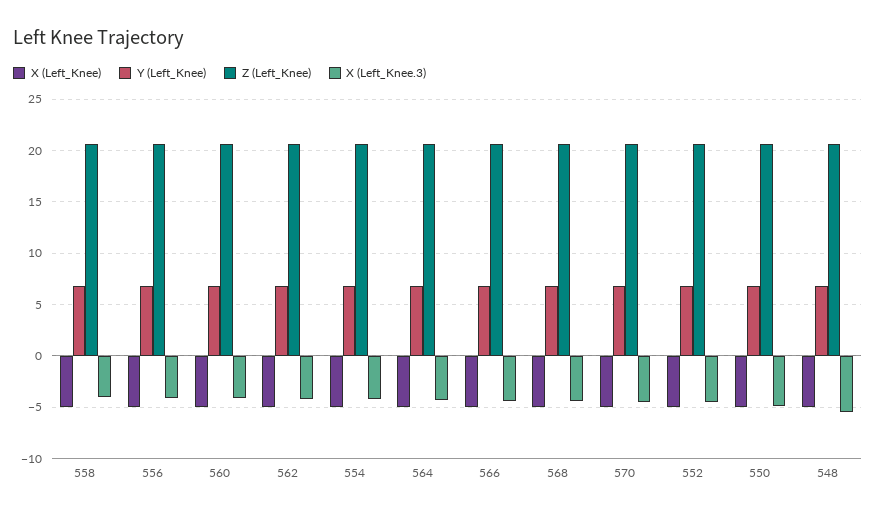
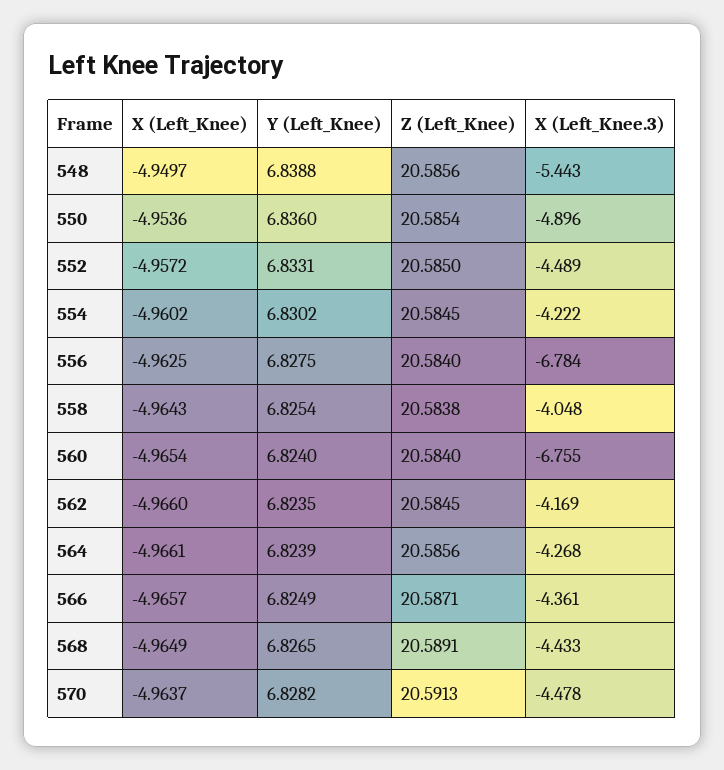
  {
    "X (Left_Knee)": {
      "558": -4.9643,
      "556": -4.9625,
      "560": -4.9654,
      "562": -4.966,
      "554": -4.9602,
      "564": -4.9661,
      "566": -4.9657,
      "568": -4.9649,
      "570": -4.9637,
      "552": -4.9572,
      "550": -4.9536,
      "548": -4.9497
    },
    "Y (Left_Knee)": {
      "558": 6.8254,
      "556": 6.8275,
      "560": 6.824,
      "562": 6.8235,
      "554": 6.8302,
      "564": 6.8239,
      "566": 6.8249,
      "568": 6.8265,
      "570": 6.8282,
      "552": 6.8331,
      "550": 6.836,
      "548": 6.8388
    },
    "Z (Left_Knee)": {
      "558": 20.5838,
      "556": 20.584,
      "560": 20.584,
      "562": 20.5845,
      "554": 20.5845,
      "564": 20.5856,
      "566": 20.5871,
      "568": 20.5891,
      "570": 20.5913,
      "552": 20.585,
      "550": 20.5854,
      "548": 20.5856
    },
    "X (Left_Knee.3)": {
      "558": -4.048,
-     "556": -4,
+     "556": -6.784,
-     "560": -4,
+     "560": -6.755,
      "562": -4.169,
      "554": -4.222,
      "564": -4.268,
      "566": -4.361,
      "568": -4.433,
      "570": -4.478,
      "552": -4.489,
      "550": -4.896,
      "548": -5.443
    }
  }

